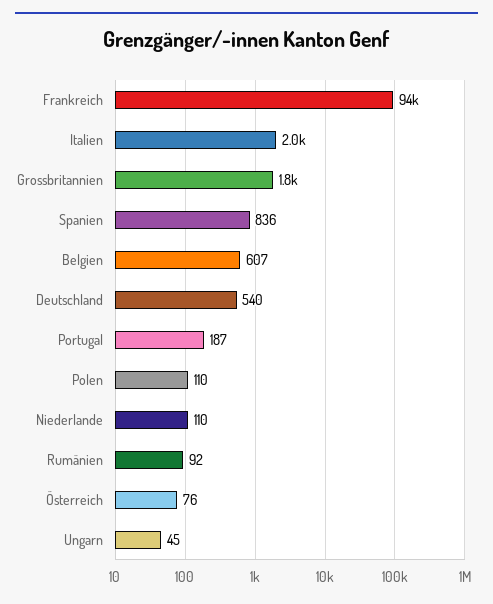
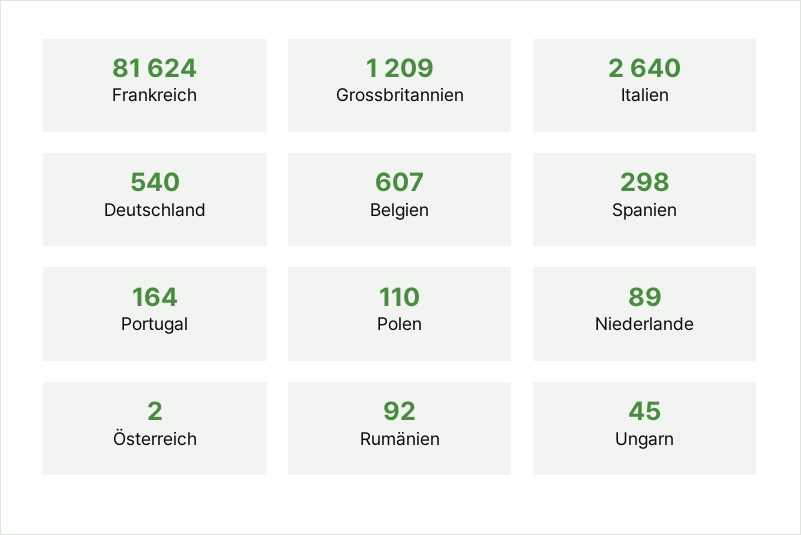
  {
-   "Frankreich": 94000,
+   "Frankreich": 81624,
-   "Italien": 2000,
+   "Italien": 2640,
-   "Grossbritannien": 1800,
+   "Grossbritannien": 1209,
-   "Spanien": 836,
+   "Spanien": 298,
    "Belgien": 607,
    "Deutschland": 540,
-   "Portugal": 187,
+   "Portugal": 164,
    "Polen": 110,
-   "Niederlande": 110,
+   "Niederlande": 89,
    "Rumänien": 92,
-   "Österreich": 76,
+   "Österreich": 2,
    "Ungarn": 45
  }

